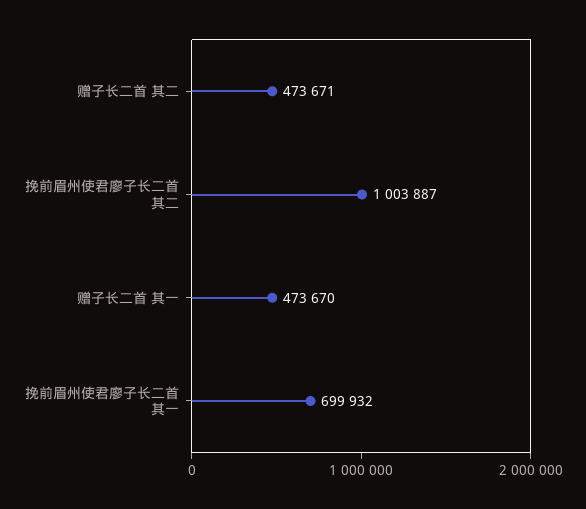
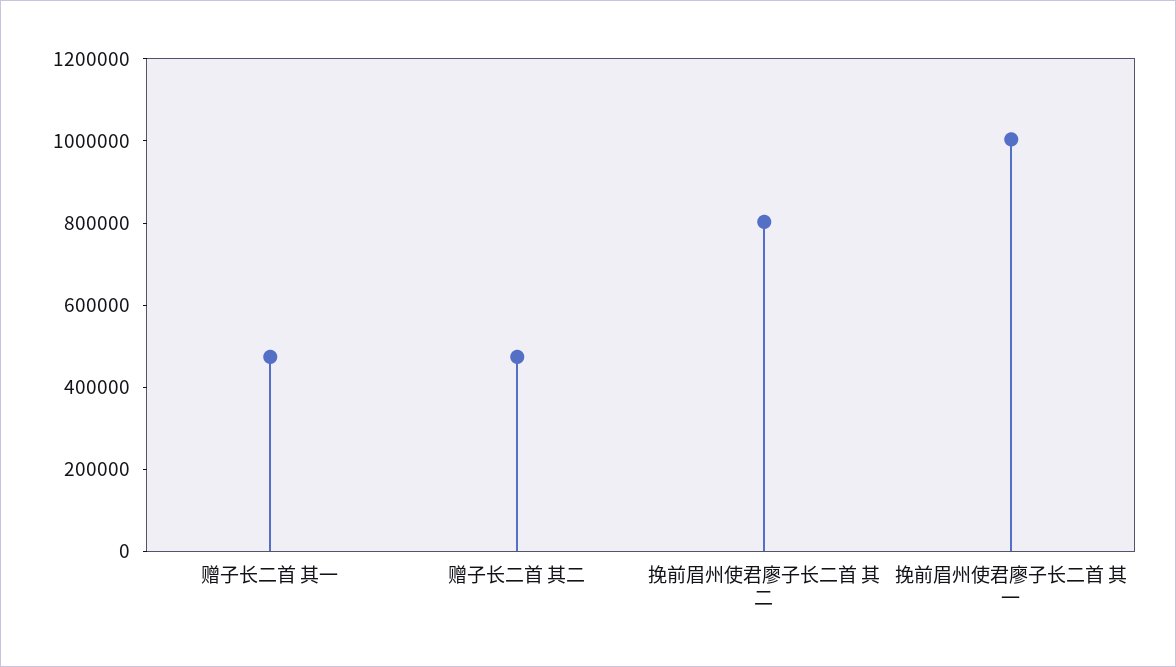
  {
    "赠子长二首 其二": 473671,
-   "挽前眉州使君廖子长二首 其二": 1003887,
+   "挽前眉州使君廖子长二首 其二": 800000,
    "赠子长二首 其一": 473670,
-   "挽前眉州使君廖子长二首 其一": 699932
+   "挽前眉州使君廖子长二首 其一": 1000000
  }

